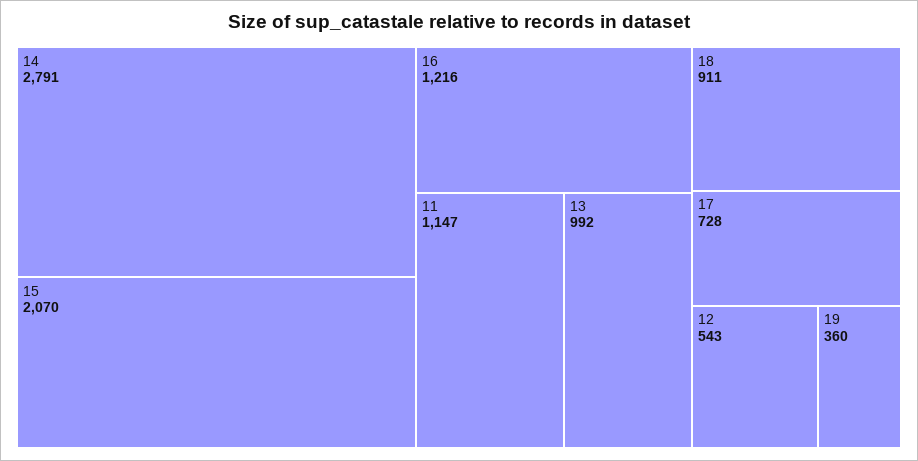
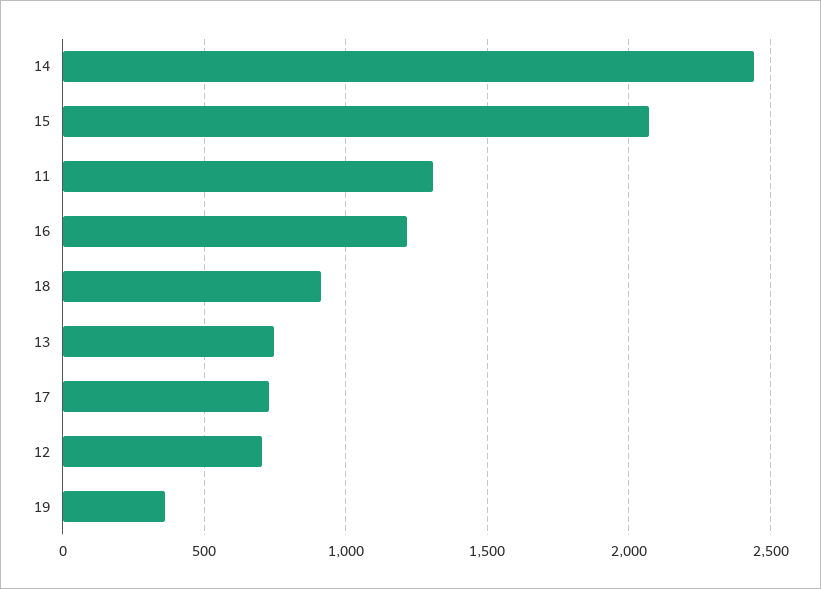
  {
-   "14": 2791,
+   "14": 2450,
    "15": 2070,
    "16": 1216,
-   "11": 1147,
+   "11": 1300,
-   "13": 992,
+   "13": 750,
    "18": 911,
    "17": 728,
-   "12": 543,
+   "12": 700,
    "19": 360
  }

